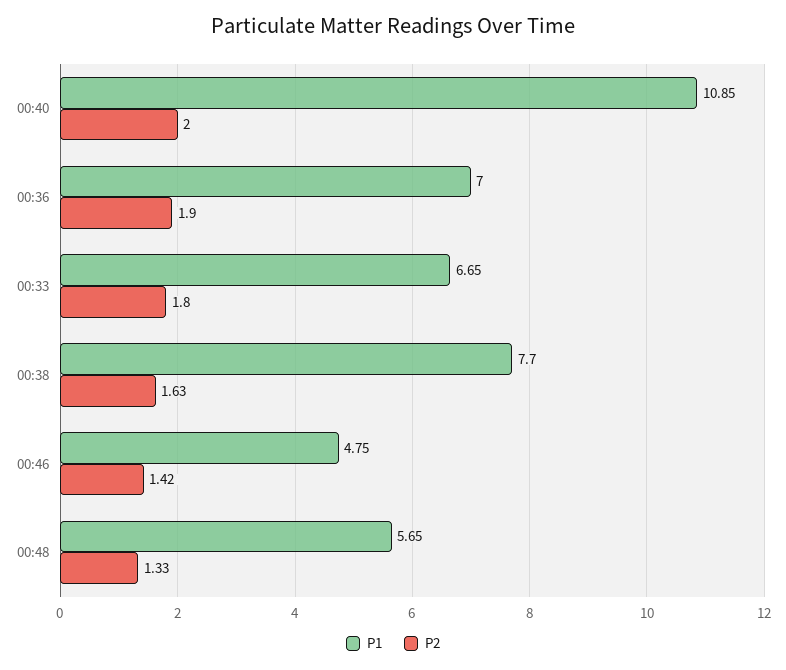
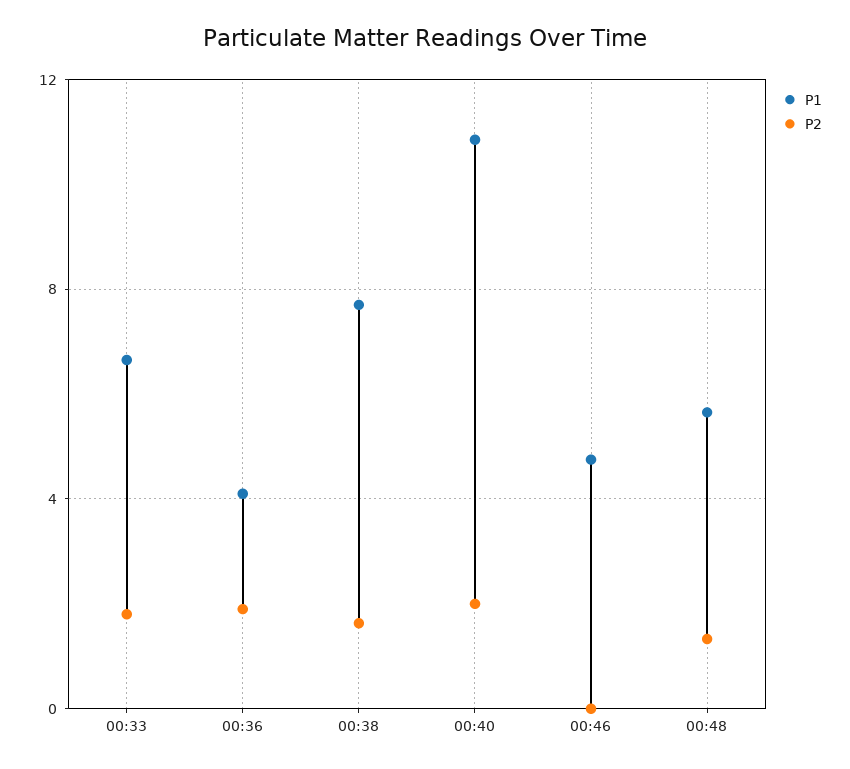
  {
    "P1": {
      "00:40": 10.85,
-     "00:36": 7,
+     "00:36": 4,
      "00:33": 6.65,
      "00:38": 7.7,
      "00:46": 4.75,
      "00:48": 5.65
    },
    "P2": {
      "00:40": 2,
      "00:36": 1.9,
      "00:33": 1.8,
      "00:38": 1.63,
-     "00:46": 1.42,
+     "00:46": 0,
      "00:48": 1.33
    }
  }

